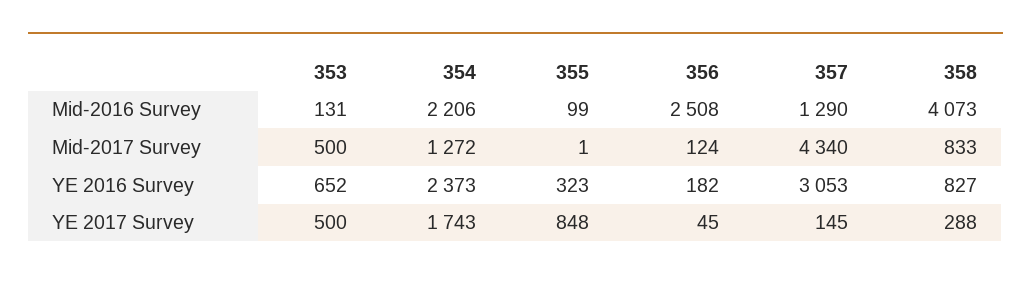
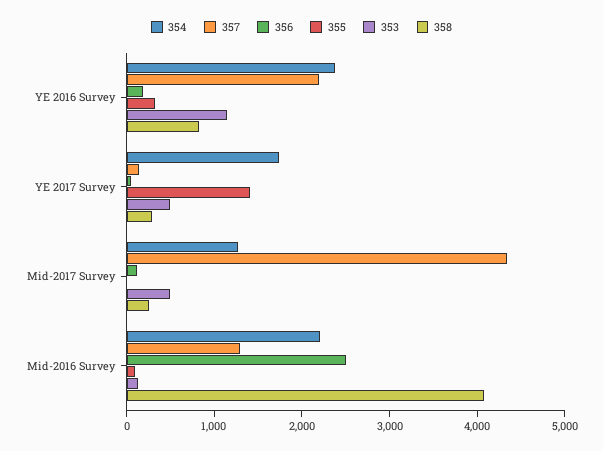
  {
    "353": {
      "Mid-2016 Survey": 131,
      "Mid-2017 Survey": 500,
-     "YE 2016 Survey": 652,
+     "YE 2016 Survey": 1200,
      "YE 2017 Survey": 500
    },
    "354": {
      "Mid-2016 Survey": 2206,
      "Mid-2017 Survey": 1272,
      "YE 2016 Survey": 2373,
      "YE 2017 Survey": 1743
    },
    "355": {
      "Mid-2016 Survey": 99,
      "Mid-2017 Survey": 1,
      "YE 2016 Survey": 323,
-     "YE 2017 Survey": 848
+     "YE 2017 Survey": 1400
    },
    "356": {
      "Mid-2016 Survey": 2508,
      "Mid-2017 Survey": 124,
      "YE 2016 Survey": 182,
      "YE 2017 Survey": 45
    },
    "357": {
      "Mid-2016 Survey": 1290,
      "Mid-2017 Survey": 4340,
-     "YE 2016 Survey": 3053,
+     "YE 2016 Survey": 2200,
      "YE 2017 Survey": 145
    },
    "358": {
      "Mid-2016 Survey": 4073,
-     "Mid-2017 Survey": 833,
+     "Mid-2017 Survey": 200,
      "YE 2016 Survey": 827,
      "YE 2017 Survey": 288
    }
  }

